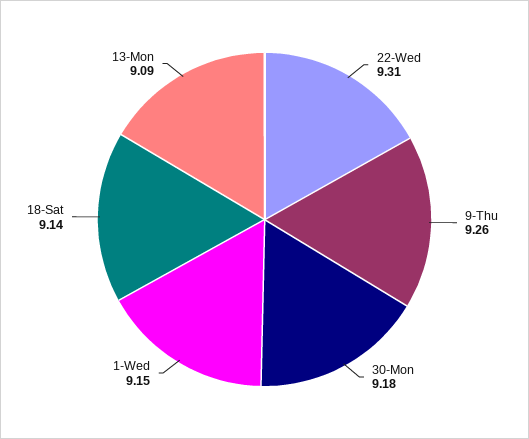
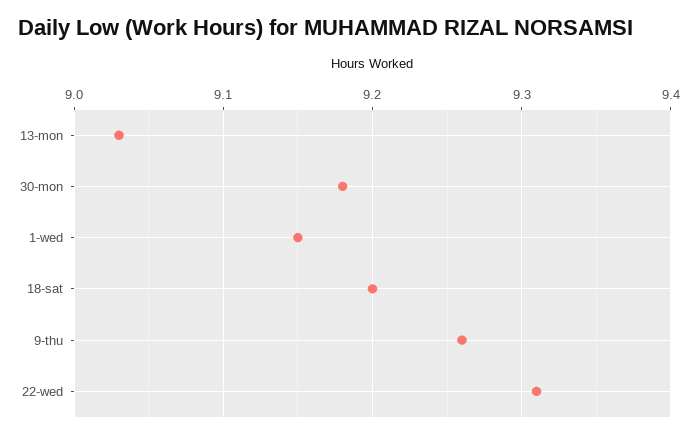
  {
    "22-Wed": 9.31,
    "9-Thu": 9.26,
    "30-Mon": 9.18,
    "1-Wed": 9.15,
-   "18-Sat": 9.14,
+   "18-Sat": 9.2,
-   "13-Mon": 9.09
+   "13-Mon": 9.03
  }

